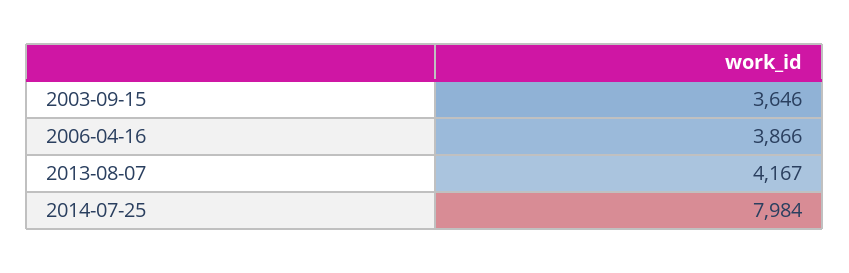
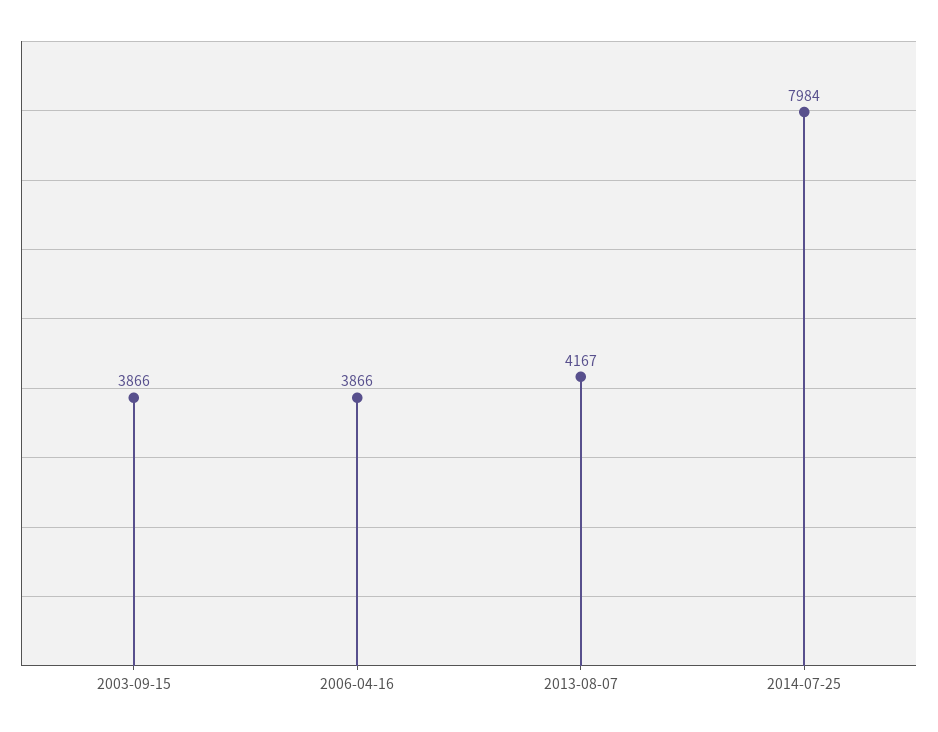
  {
-   "2003-09-15": 3646,
+   "2003-09-15": 3866,
    "2006-04-16": 3866,
    "2013-08-07": 4167,
    "2014-07-25": 7984
  }

